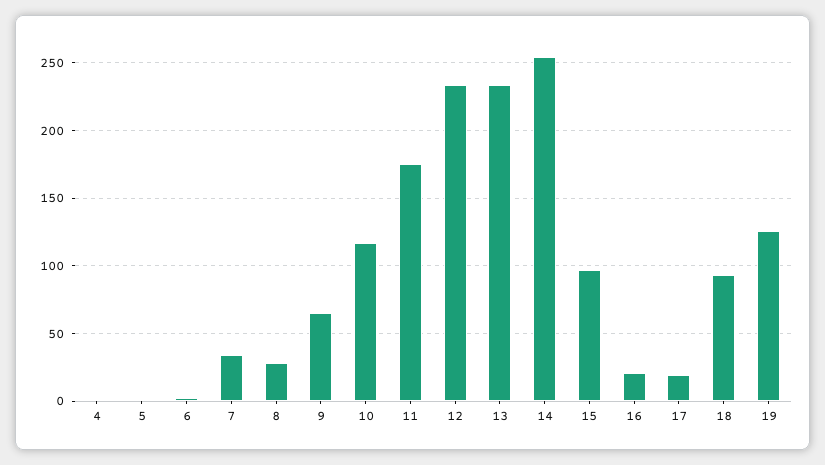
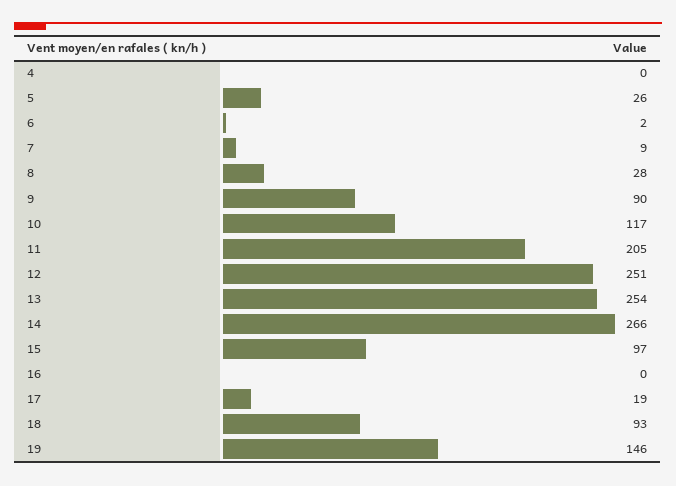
  {
    "4": 0,
-   "5": 0,
+   "5": 26,
    "6": 2,
-   "7": 35,
+   "7": 9,
    "8": 28,
-   "9": 65,
+   "9": 90,
    "10": 117,
-   "11": 175,
+   "11": 205,
-   "12": 235,
+   "12": 251,
-   "13": 235,
+   "13": 254,
-   "14": 255,
+   "14": 266,
    "15": 97,
-   "16": 20,
+   "16": 0,
    "17": 19,
    "18": 93,
-   "19": 125
+   "19": 146
  }

